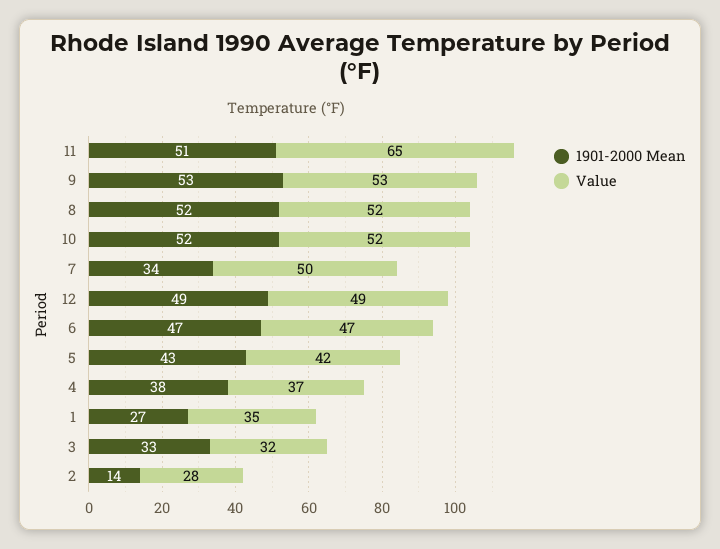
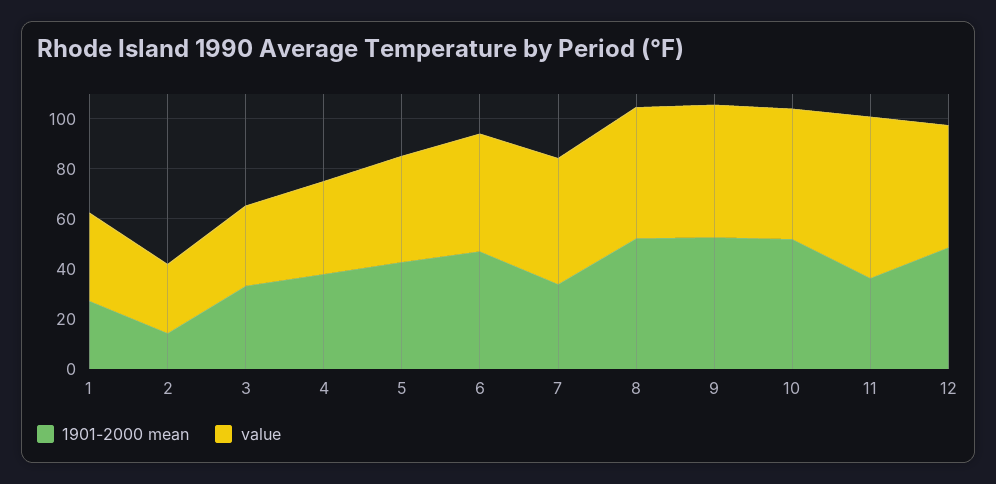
  {
    "1901-2000 Mean": {
-     "11": 51,
+     "11": 35,
      "9": 53,
      "8": 52,
      "10": 52,
      "7": 34,
      "12": 49,
      "6": 47,
      "5": 43,
      "4": 38,
      "1": 27,
      "3": 33,
      "2": 14
    },
    "Value": {
      "11": 65,
      "9": 53,
      "8": 52,
      "10": 52,
      "7": 50,
      "12": 49,
      "6": 47,
      "5": 42,
      "4": 37,
      "1": 35,
      "3": 32,
      "2": 28
    }
  }

